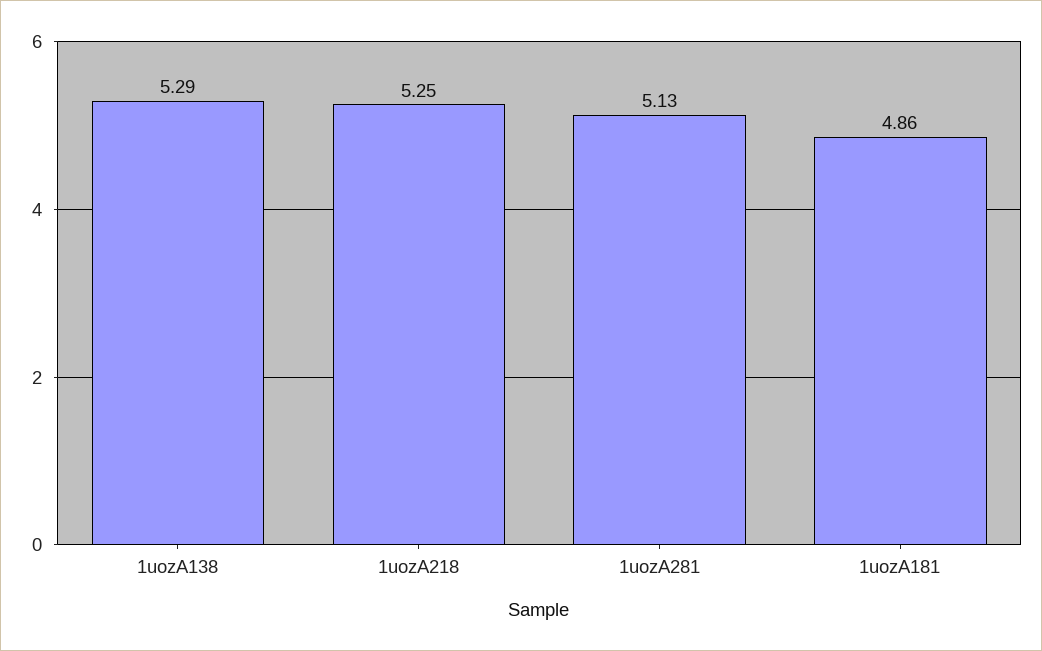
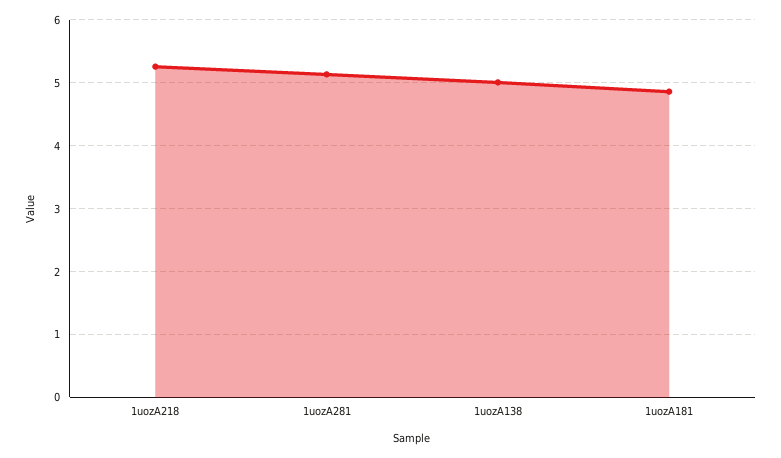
  {
-   "1uozA138": 5.29,
+   "1uozA138": 5,
    "1uozA218": 5.25,
    "1uozA281": 5.13,
    "1uozA181": 4.86
  }

